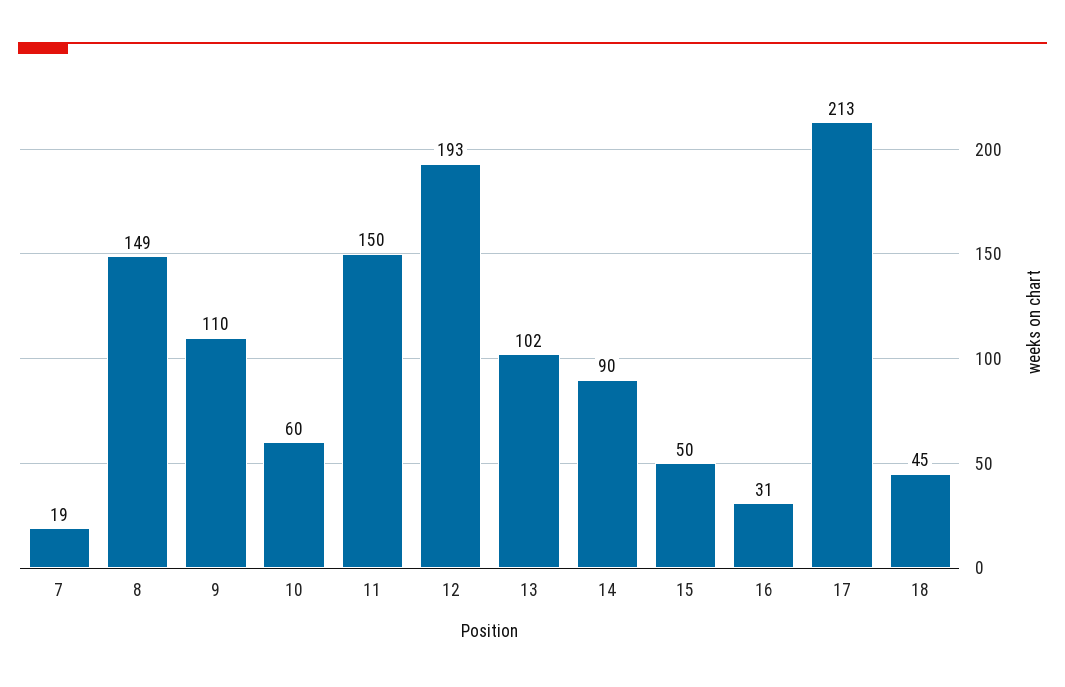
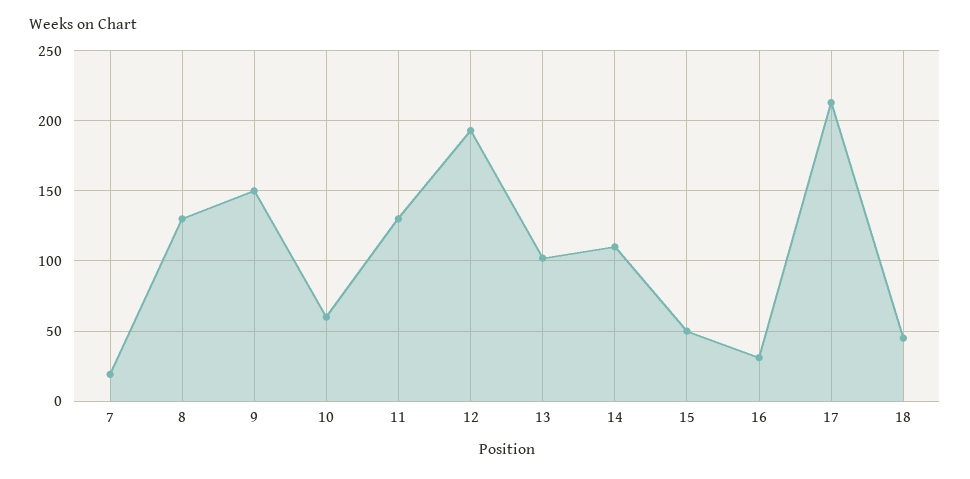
  {
    "7": 19,
-   "8": 149,
+   "8": 130,
-   "9": 110,
+   "9": 150,
    "10": 60,
-   "11": 150,
+   "11": 130,
    "12": 193,
    "13": 102,
-   "14": 90,
+   "14": 110,
    "15": 50,
    "16": 31,
    "17": 213,
    "18": 45
  }

